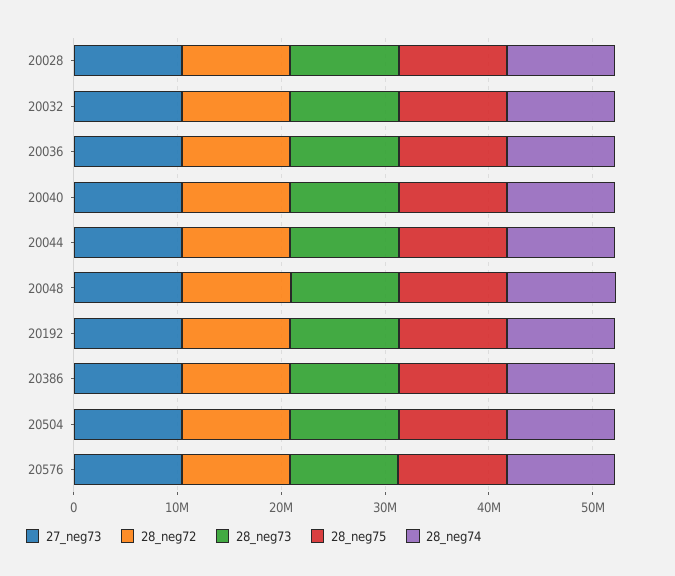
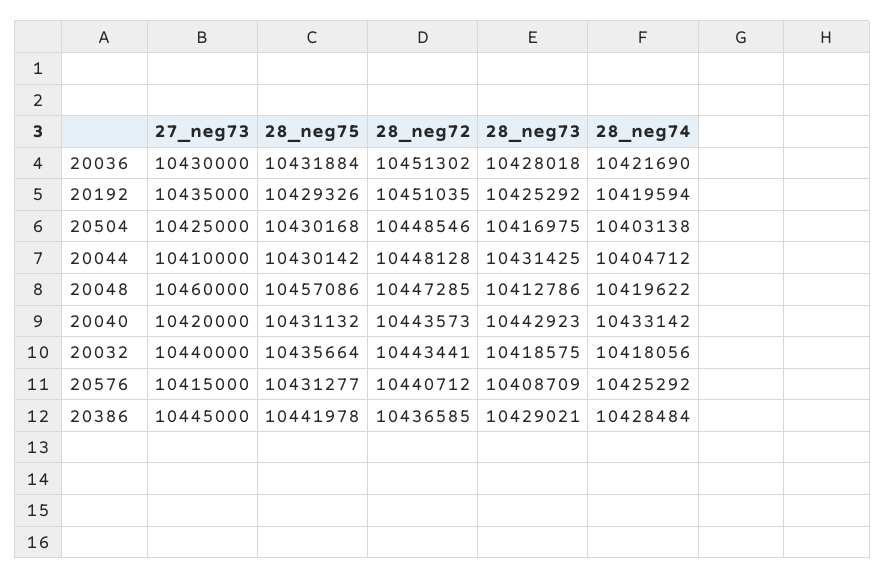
  {
    "27_neg73": {
-     "20028": 10000000,
      "20032": 10440000,
      "20036": 10430000,
      "20040": 10420000,
      "20044": 10410000,
      "20048": 10460000,
      "20192": 10435000,
      "20386": 10445000,
      "20504": 10425000,
      "20576": 10415000
    },
    "28_neg72": {
-     "20028": 10000000,
      "20032": 10443441,
      "20036": 10451302,
      "20040": 10443573,
      "20044": 10448128,
      "20048": 10447285,
      "20192": 10451035,
      "20386": 10436585,
      "20504": 10448546,
      "20576": 10440712
    },
    "28_neg73": {
-     "20028": 10000000,
      "20032": 10418575,
      "20036": 10428018,
      "20040": 10442923,
      "20044": 10431425,
      "20048": 10412786,
      "20192": 10425292,
      "20386": 10429021,
      "20504": 10416975,
      "20576": 10408709
    },
    "28_neg75": {
-     "20028": 10000000,
      "20032": 10435664,
      "20036": 10431884,
      "20040": 10431132,
      "20044": 10430142,
      "20048": 10457086,
      "20192": 10429326,
      "20386": 10441978,
      "20504": 10430168,
      "20576": 10431277
    },
    "28_neg74": {
-     "20028": 10000000,
      "20032": 10418056,
      "20036": 10421690,
      "20040": 10433142,
      "20044": 10404712,
      "20048": 10419622,
      "20192": 10419594,
      "20386": 10428484,
      "20504": 10403138,
      "20576": 10425292
    }
  }

